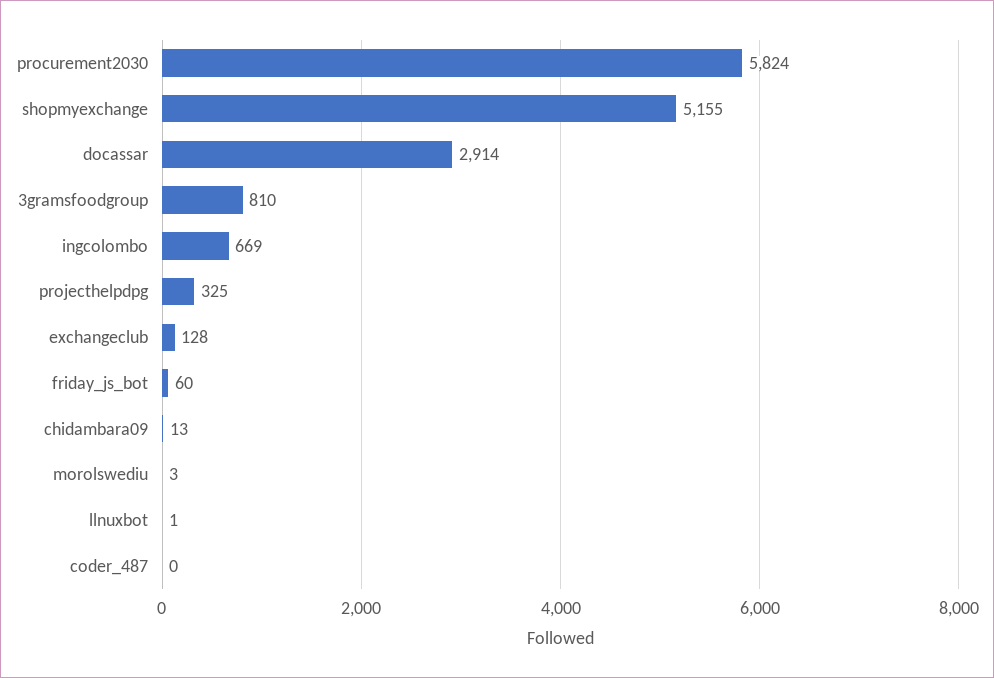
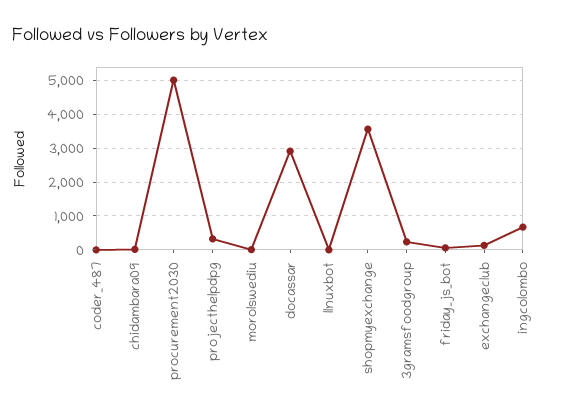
  {
-   "procurement2030": 5824,
+   "procurement2030": 5000,
-   "shopmyexchange": 5155,
+   "shopmyexchange": 3600,
    "docassar": 2914,
-   "3gramsfoodgroup": 810,
+   "3gramsfoodgroup": 200,
    "ingcolombo": 669,
    "projecthelpdpg": 325,
    "exchangeclub": 128,
    "friday_js_bot": 60,
    "chidambara09": 13,
    "morolswediu": 3,
    "llnuxbot": 1,
    "coder_487": 0
  }

